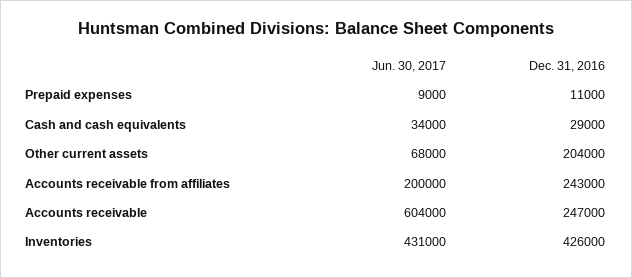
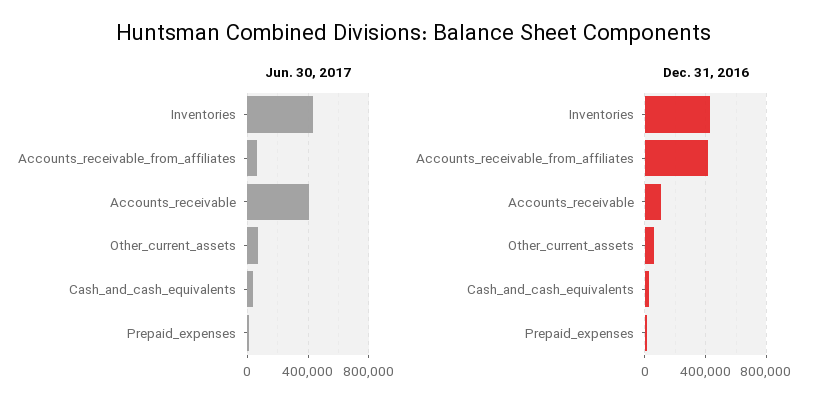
  {
    "Jun. 30, 2017": {
      "Prepaid expenses": 9000,
      "Cash and cash equivalents": 34000,
      "Other current assets": 68000,
-     "Accounts receivable from affiliates": 200000,
+     "Accounts receivable from affiliates": 50000,
-     "Accounts receivable": 604000,
+     "Accounts receivable": 400000,
      "Inventories": 431000
    },
    "Dec. 31, 2016": {
      "Prepaid expenses": 11000,
      "Cash and cash equivalents": 29000,
-     "Other current assets": 204000,
+     "Other current assets": 50000,
-     "Accounts receivable from affiliates": 243000,
+     "Accounts receivable from affiliates": 400000,
-     "Accounts receivable": 247000,
+     "Accounts receivable": 100000,
      "Inventories": 426000
    }
  }

